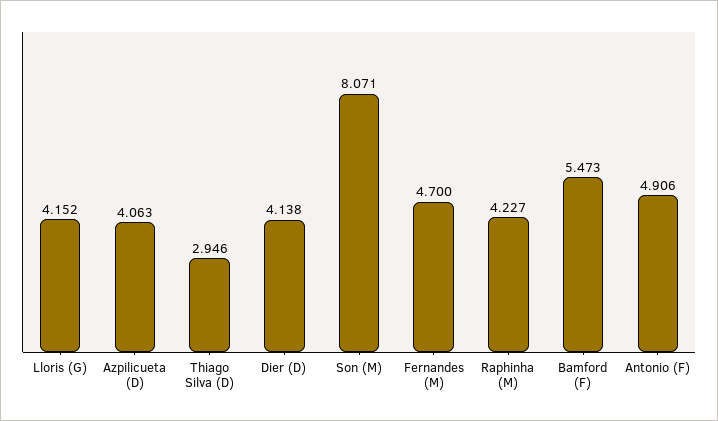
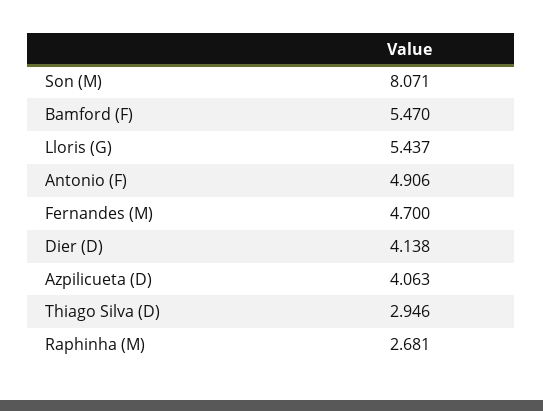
  {
-   "Lloris (G)": 4.152,
+   "Lloris (G)": 5.437,
    "Azpilicueta (D)": 4.063,
    "Thiago Silva (D)": 2.946,
    "Dier (D)": 4.138,
    "Son (M)": 8.071,
    "Fernandes (M)": 4.7,
-   "Raphinha (M)": 4.227,
+   "Raphinha (M)": 2.681,
-   "Bamford (F)": 5.473,
+   "Bamford (F)": 5.47,
    "Antonio (F)": 4.906
  }

